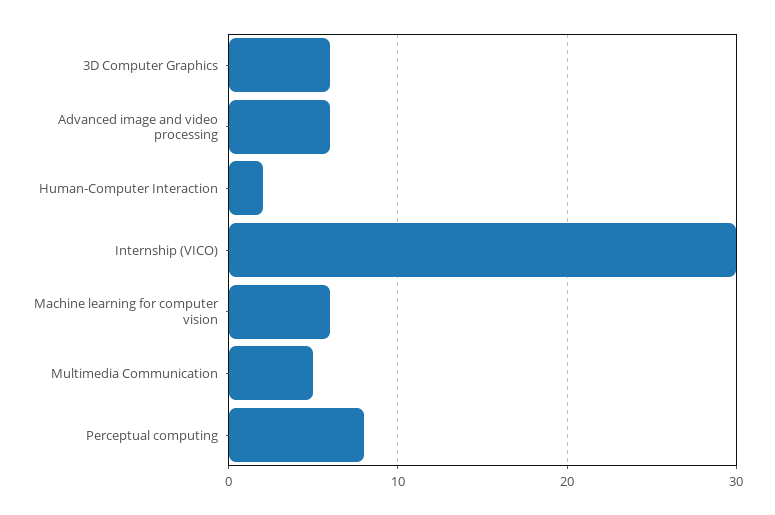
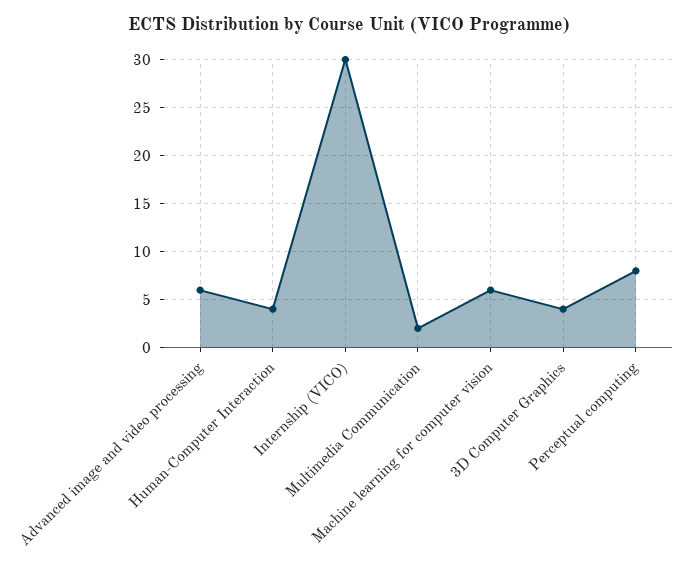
  {
-   "3D Computer Graphics": 6,
+   "3D Computer Graphics": 4,
    "Advanced image and video processing": 6,
-   "Human-Computer Interaction": 2,
+   "Human-Computer Interaction": 4,
    "Internship (VICO)": 30,
    "Machine learning for computer vision": 6,
-   "Multimedia Communication": 5,
+   "Multimedia Communication": 2,
    "Perceptual computing": 8
  }

